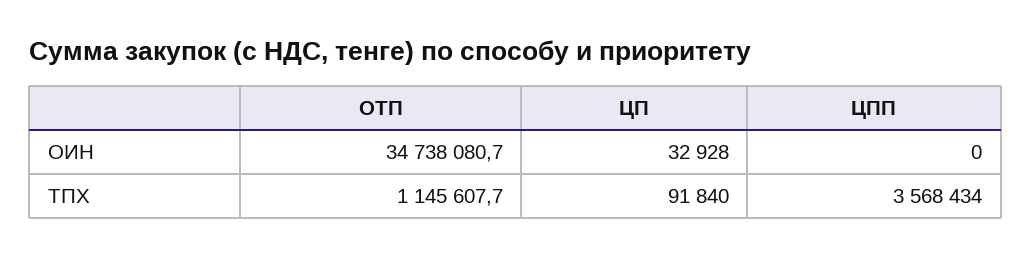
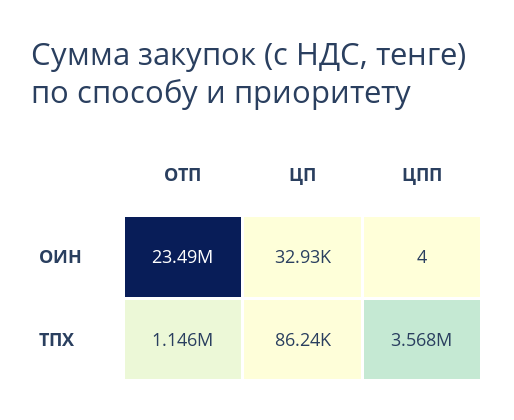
  {
    "ОТП": {
-     "ОИН": 34738080.7,
+     "ОИН": 23490000,
      "ТПХ": 1145607.7
    },
    "ЦП": {
      "ОИН": 32928,
-     "ТПХ": 91840
+     "ТПХ": 86240
    },
    "ЦПП": {
-     "ОИН": 0,
+     "ОИН": 4,
      "ТПХ": 3568434
    }
  }

